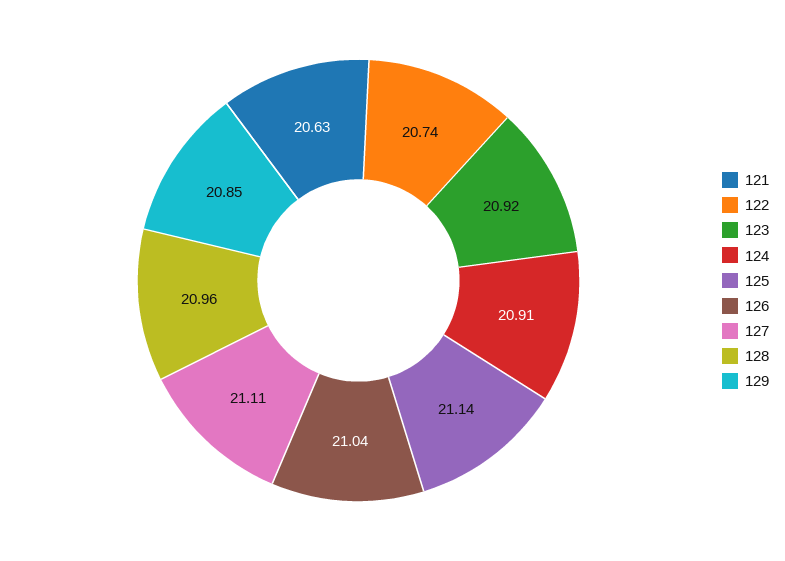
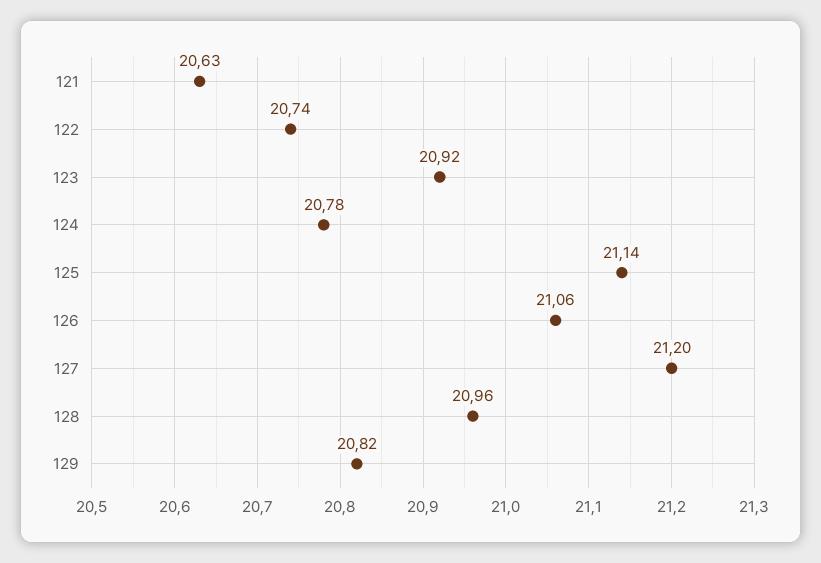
  {
    "121": 20.63,
    "122": 20.74,
    "123": 20.92,
-   "124": 20.91,
+   "124": 20.78,
    "125": 21.14,
-   "126": 21.04,
+   "126": 21.06,
-   "127": 21.11,
+   "127": 21.2,
    "128": 20.96,
-   "129": 20.85
+   "129": 20.82
  }

